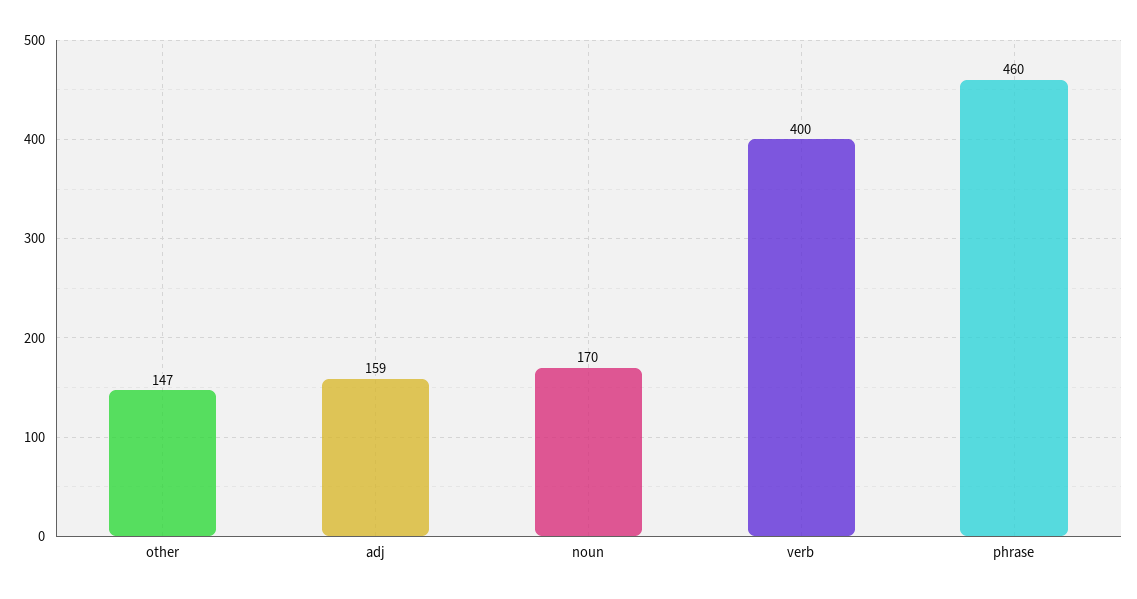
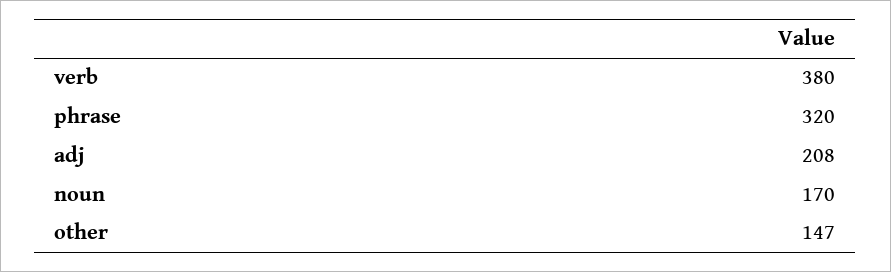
  {
    "other": 147,
-   "adj": 159,
+   "adj": 208,
    "noun": 170,
-   "verb": 400,
+   "verb": 380,
-   "phrase": 460
+   "phrase": 320
  }

